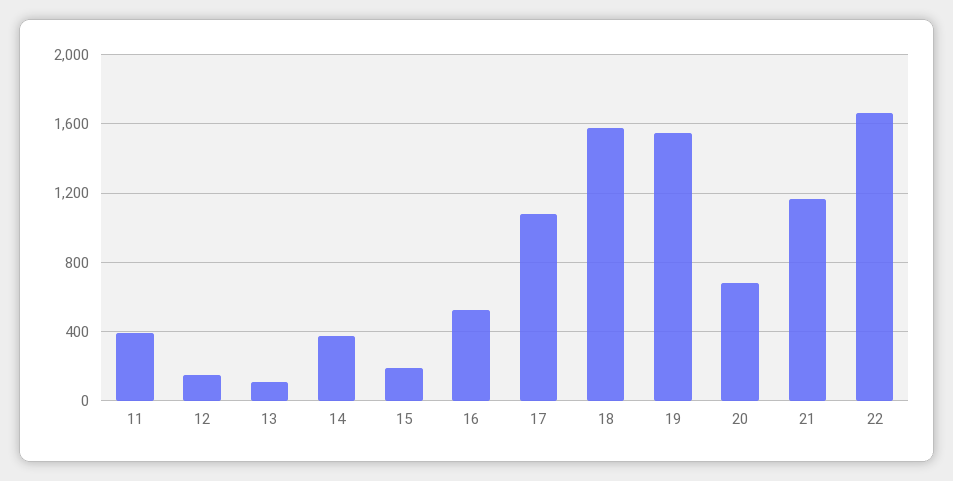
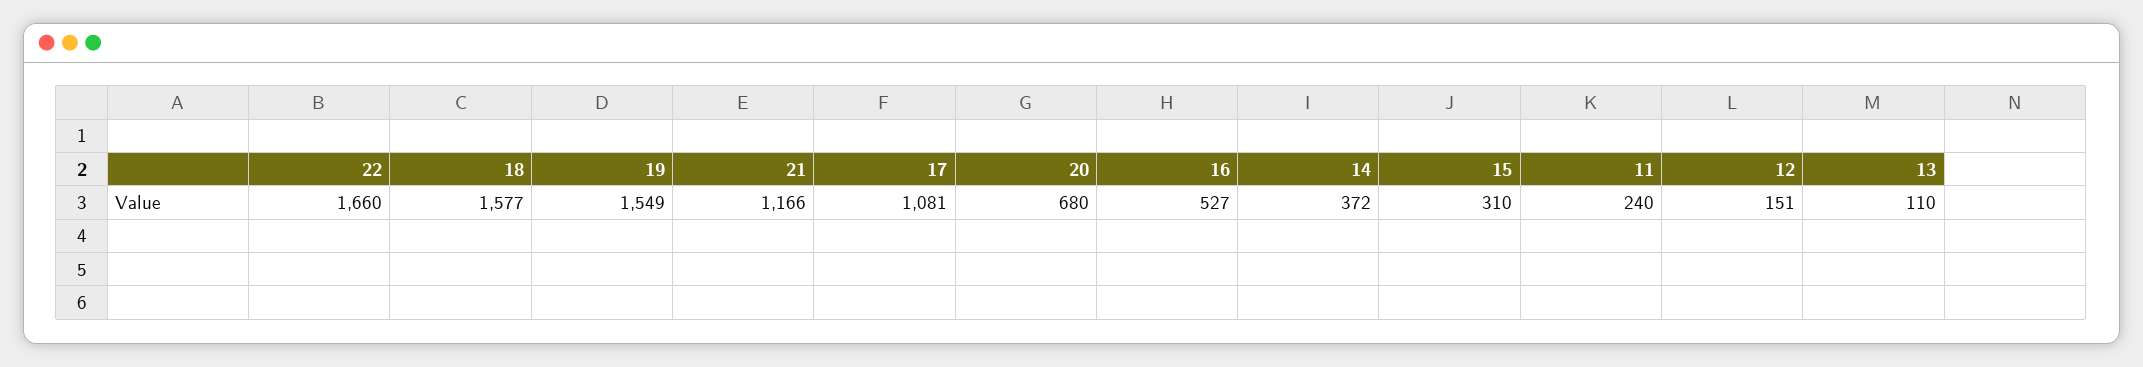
  {
-   "11": 400,
+   "11": 240,
    "12": 151,
    "13": 110,
    "14": 372,
-   "15": 200,
+   "15": 310,
    "16": 527,
    "17": 1081,
    "18": 1577,
    "19": 1549,
    "20": 680,
    "21": 1166,
    "22": 1660
  }

